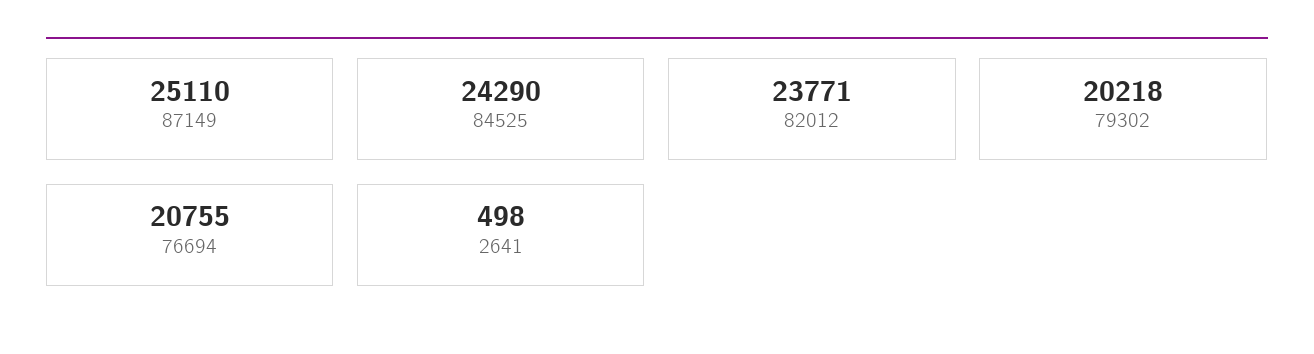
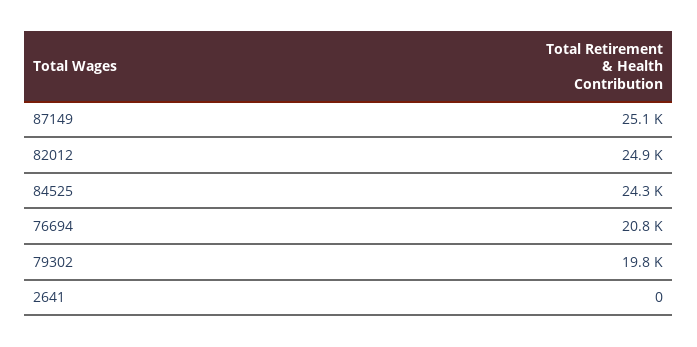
  {
    "87149": 25110,
    "84525": 24290,
-   "82012": 23771,
+   "82012": 24900,
-   "79302": 20218,
+   "79302": 19800,
    "76694": 20755,
-   "2641": 498
+   "2641": 0
  }

